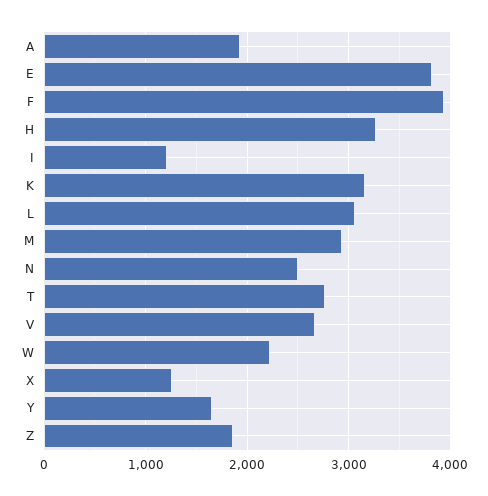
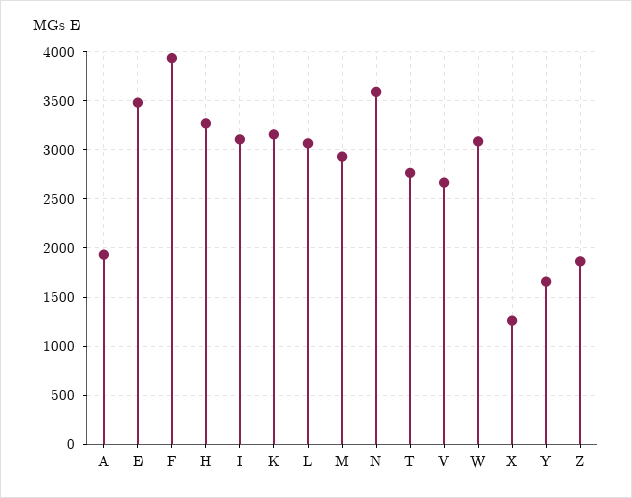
  {
    "A": 1900,
-   "E": 3800,
+   "E": 3500,
    "F": 3900,
    "H": 3300,
-   "I": 1200,
+   "I": 3100,
    "K": 3200,
    "L": 3100,
    "M": 2900,
-   "N": 2500,
+   "N": 3600,
    "T": 2800,
    "V": 2700,
-   "W": 2200,
+   "W": 3100,
    "X": 1300,
    "Y": 1700,
    "Z": 1900
  }

